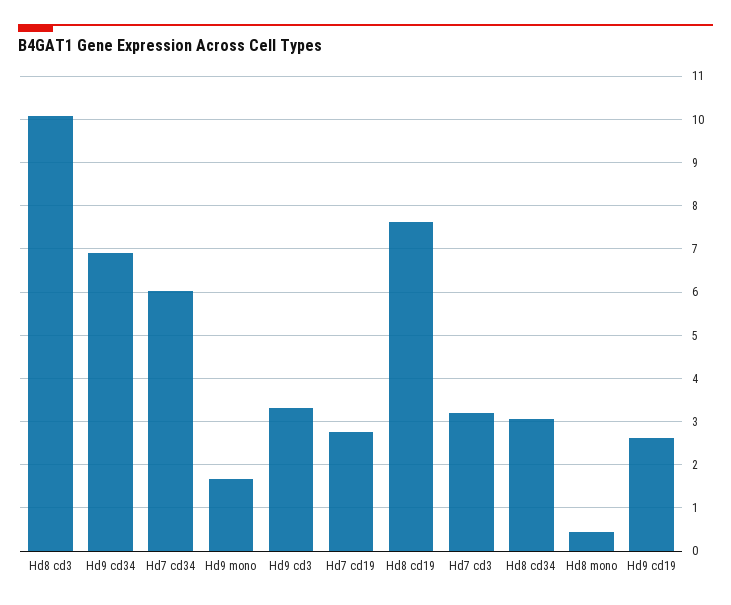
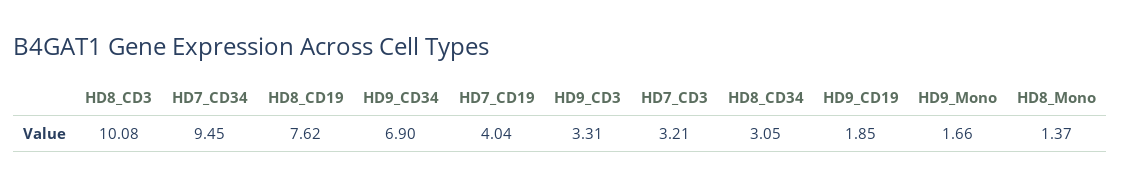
  {
    "Hd8 cd3": 10.08,
    "Hd9 cd34": 6.9,
-   "Hd7 cd34": 6,
+   "Hd7 cd34": 9.45,
    "Hd9 mono": 1.66,
    "Hd9 cd3": 3.31,
-   "Hd7 cd19": 2.8,
+   "Hd7 cd19": 4.04,
    "Hd8 cd19": 7.62,
    "Hd7 cd3": 3.21,
    "Hd8 cd34": 3.05,
-   "Hd8 mono": 0.4,
+   "Hd8 mono": 1.37,
-   "Hd9 cd19": 2.6
+   "Hd9 cd19": 1.85
  }

